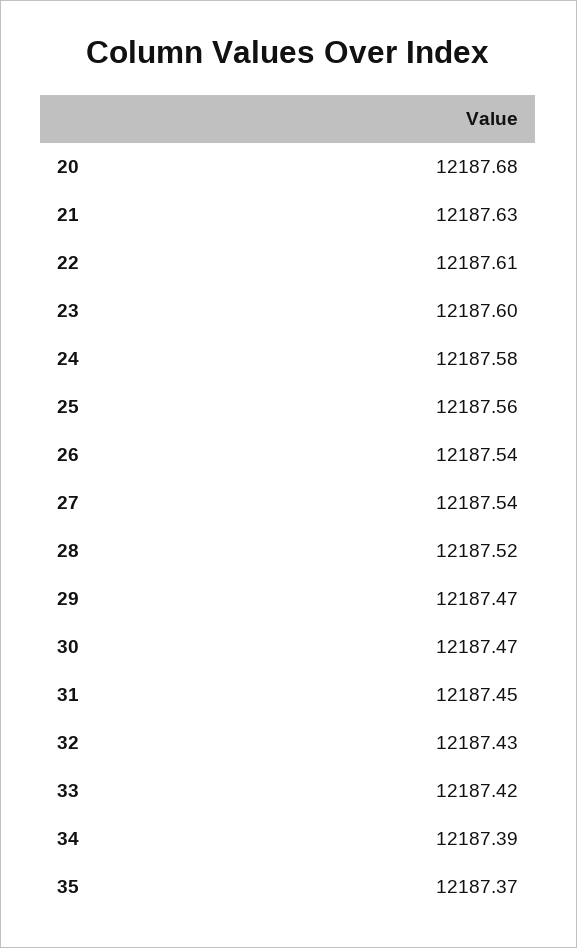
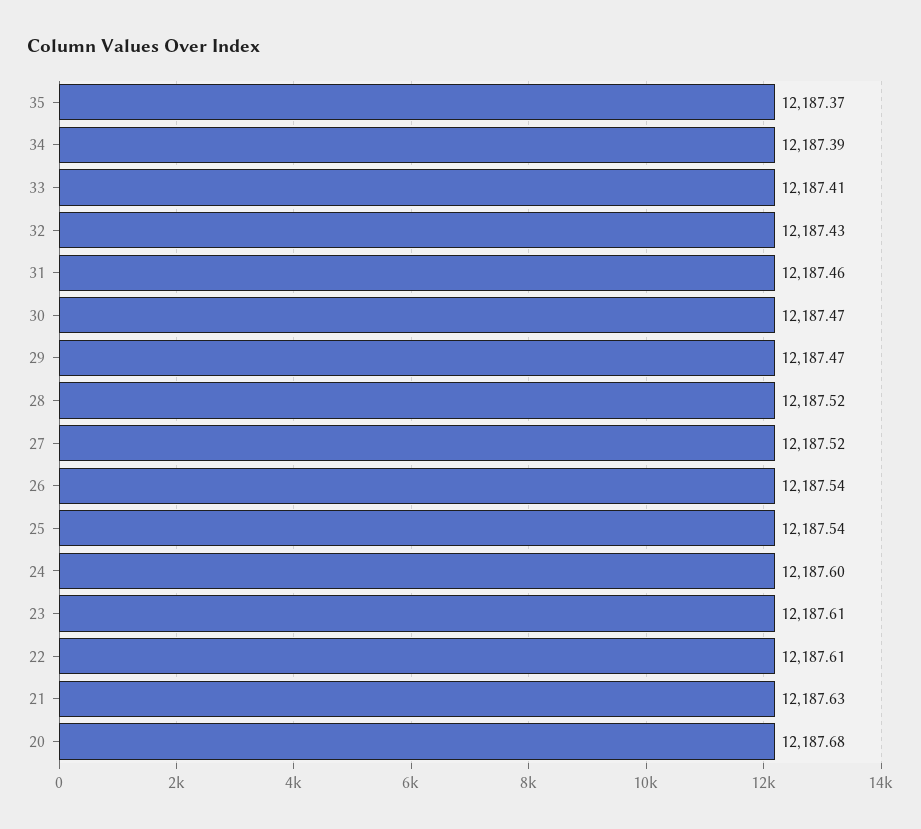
  {
    "20": 12187.68,
    "21": 12187.63,
    "22": 12187.61,
-   "23": 12187.6,
+   "23": 12187.61,
-   "24": 12187.58,
+   "24": 12187.6,
-   "25": 12187.56,
+   "25": 12187.54,
    "26": 12187.54,
-   "27": 12187.54,
+   "27": 12187.52,
    "28": 12187.52,
    "29": 12187.47,
    "30": 12187.47,
-   "31": 12187.45,
+   "31": 12187.46,
    "32": 12187.43,
-   "33": 12187.42,
+   "33": 12187.41,
    "34": 12187.39,
    "35": 12187.37
  }

